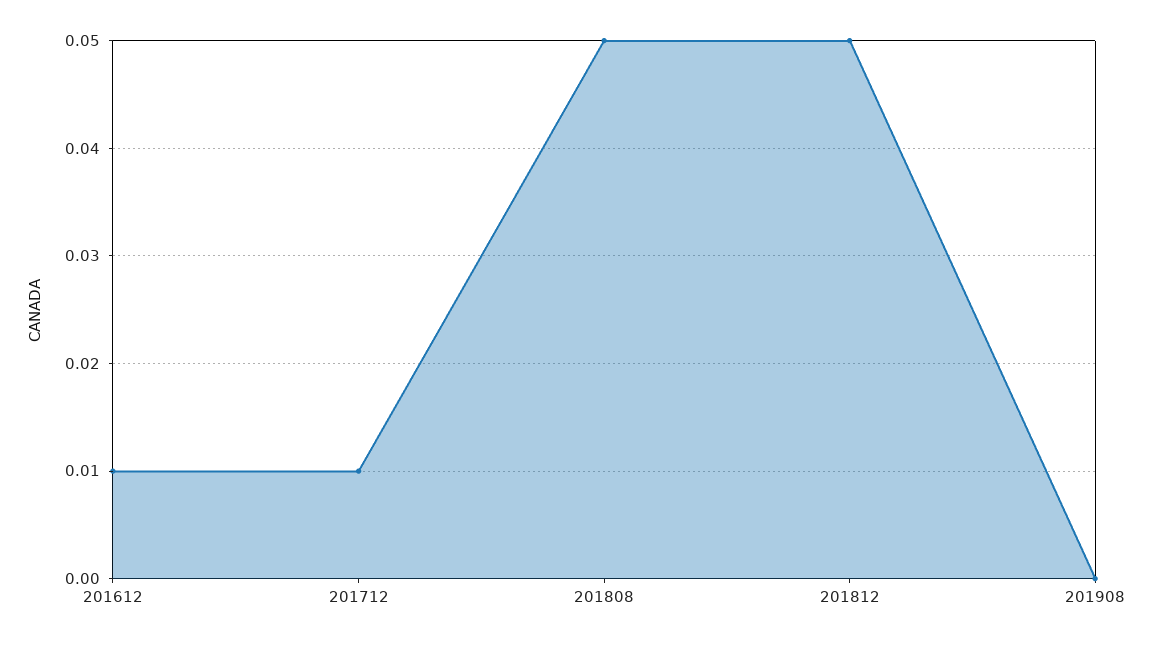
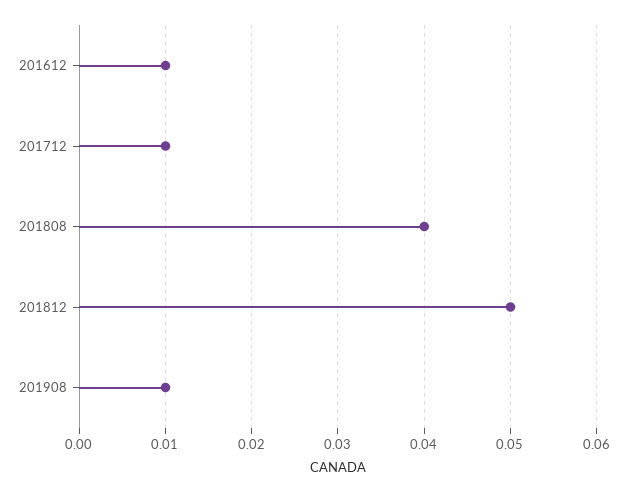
  {
    "201612": 0.01,
    "201712": 0.01,
-   "201808": 0.05,
+   "201808": 0.04,
    "201812": 0.05,
-   "201908": 0
+   "201908": 0.01
  }

